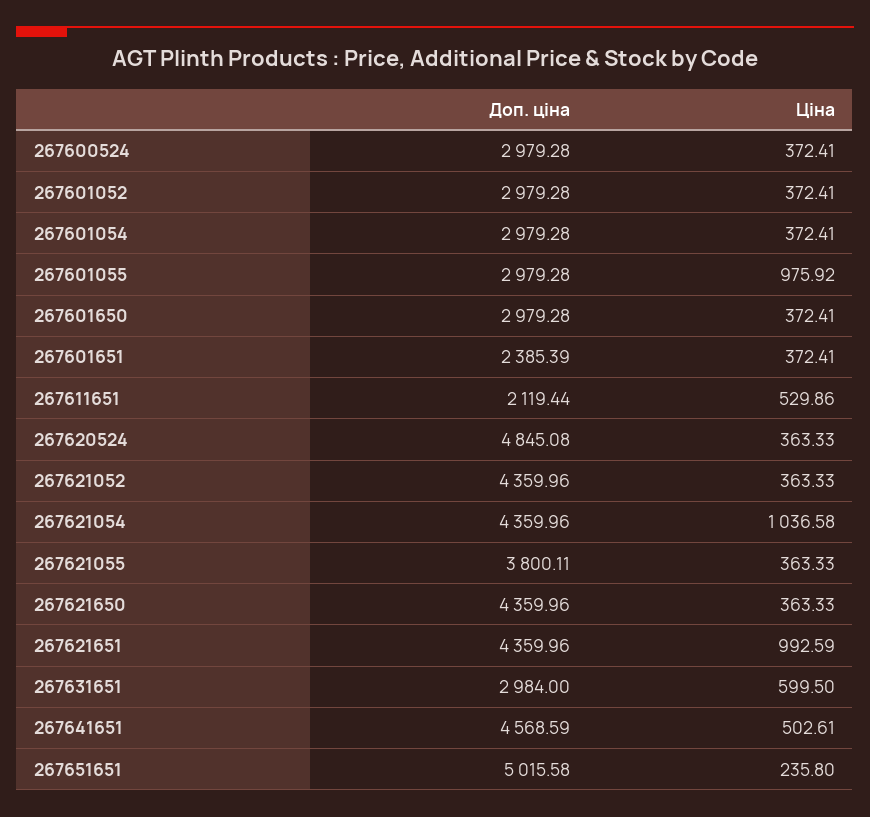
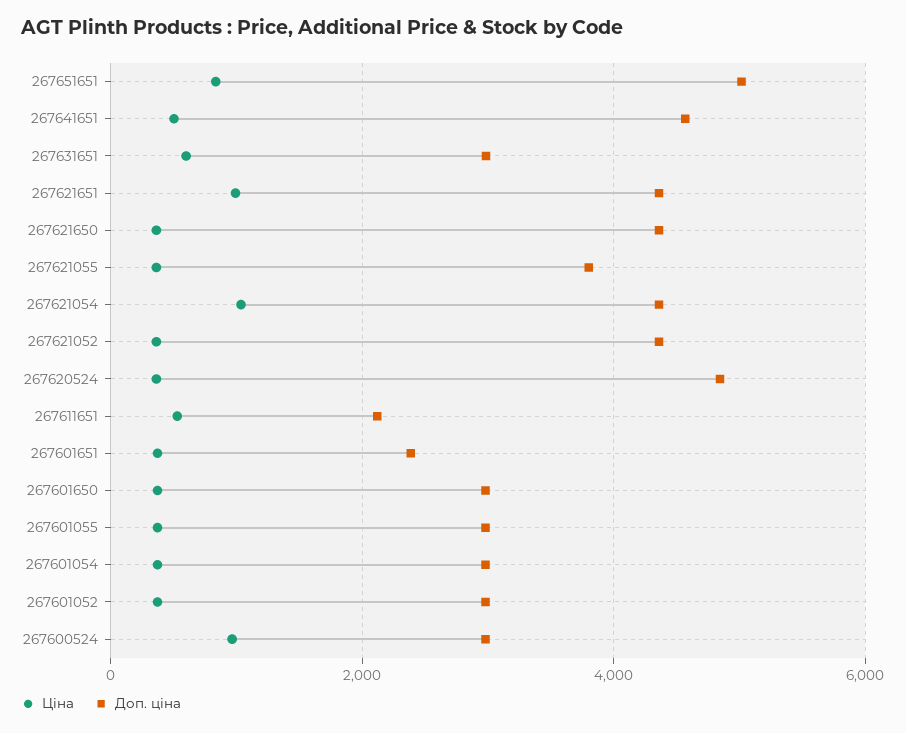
  {
    "Доп. ціна": {
      "267600524": 2979.28,
      "267601052": 2979.28,
      "267601054": 2979.28,
      "267601055": 2979.28,
      "267601650": 2979.28,
      "267601651": 2385.39,
      "267611651": 2119.44,
      "267620524": 4845.08,
      "267621052": 4359.96,
      "267621054": 4359.96,
      "267621055": 3800.11,
      "267621650": 4359.96,
      "267621651": 4359.96,
      "267631651": 2984,
      "267641651": 4568.59,
      "267651651": 5015.58
    },
    "Ціна": {
-     "267600524": 372.41,
+     "267600524": 1000,
      "267601052": 372.41,
      "267601054": 372.41,
-     "267601055": 975.92,
+     "267601055": 400,
      "267601650": 372.41,
      "267601651": 372.41,
      "267611651": 529.86,
      "267620524": 363.33,
      "267621052": 363.33,
      "267621054": 1036.58,
      "267621055": 363.33,
      "267621650": 363.33,
      "267621651": 992.59,
      "267631651": 599.5,
      "267641651": 502.61,
-     "267651651": 235.8
+     "267651651": 800
    }
  }

